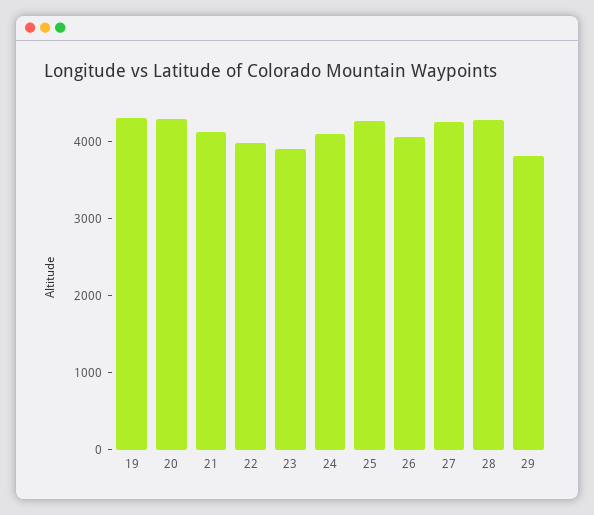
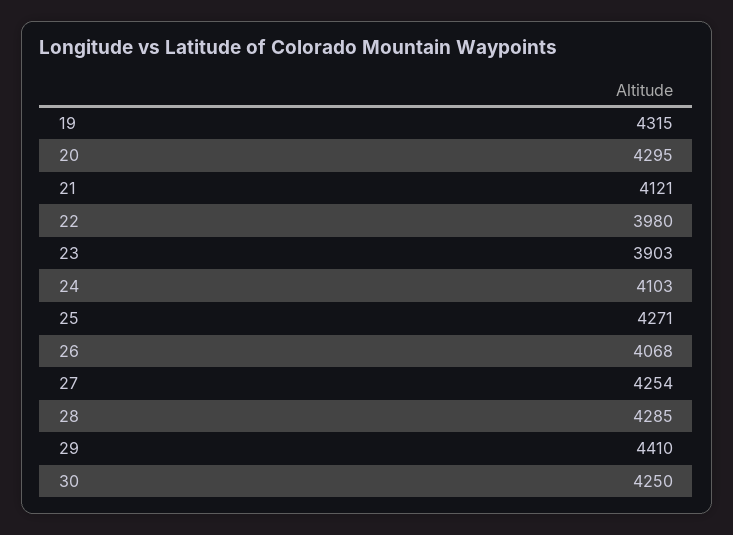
  {
    "19": 4315,
    "20": 4295,
    "21": 4121,
    "22": 3980,
    "23": 3903,
    "24": 4103,
    "25": 4271,
    "26": 4068,
    "27": 4254,
    "28": 4285,
-   "29": 3800
+   "29": 4410,
+   "30": 4250
  }

